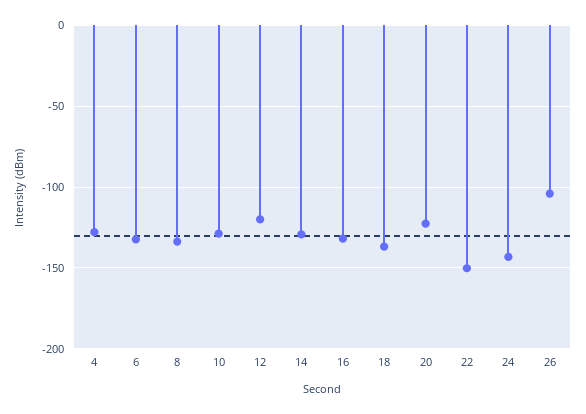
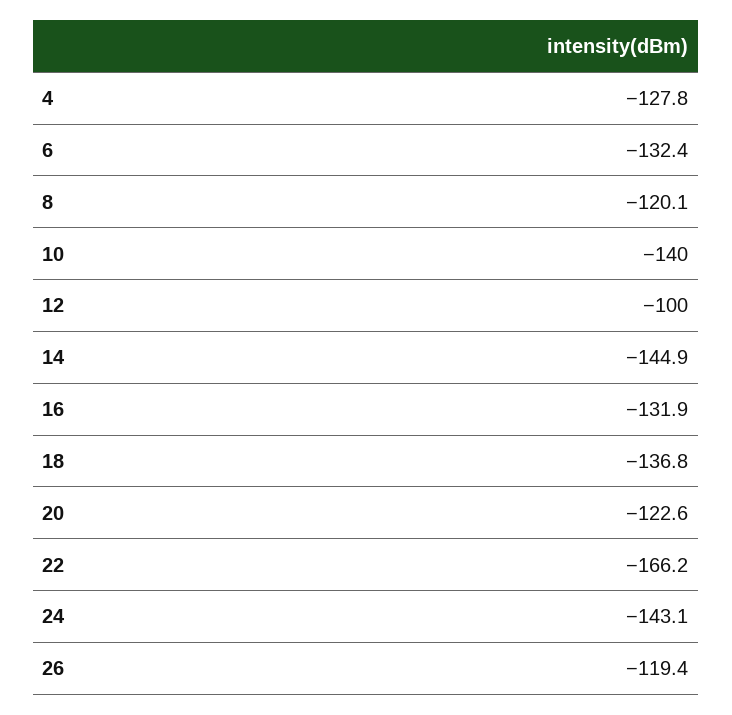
  {
    "4": -127.8,
    "6": -132.4,
-   "8": -135,
+   "8": -120.1,
-   "10": -130,
+   "10": -140,
-   "12": -120,
+   "12": -100,
-   "14": -130,
+   "14": -144.9,
    "16": -131.9,
    "18": -136.8,
    "20": -122.6,
-   "22": -150,
+   "22": -166.2,
    "24": -143.1,
-   "26": -105
+   "26": -119.4
  }

